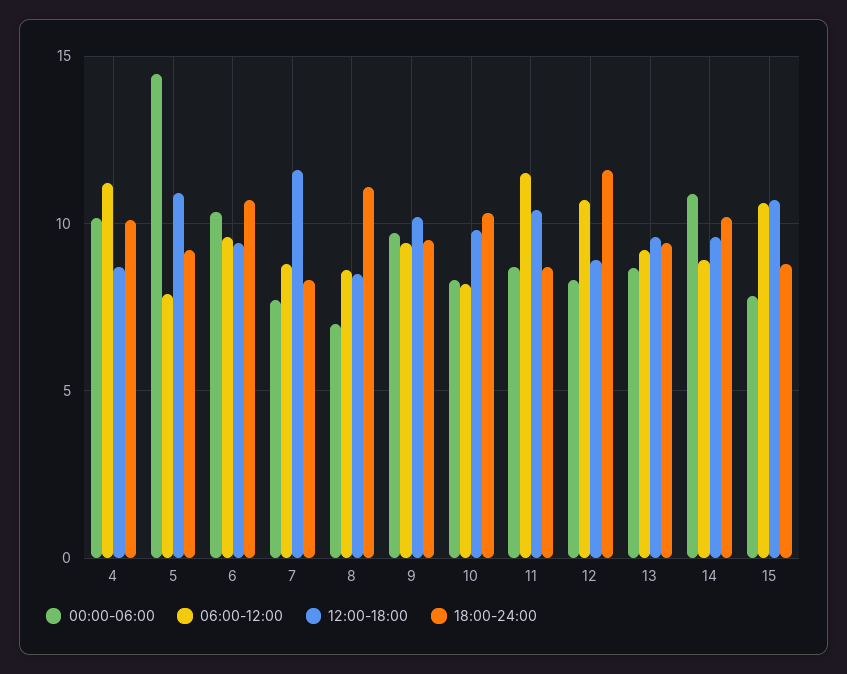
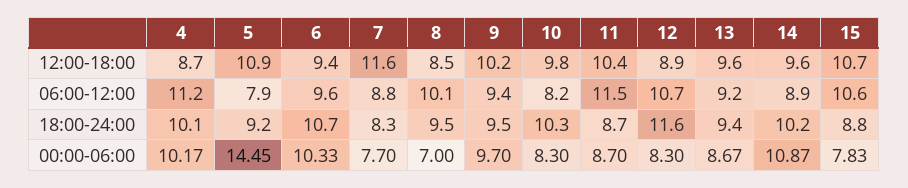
  {
    "00:00-06:00": {
      "4": 10.17,
      "5": 14.45,
      "6": 10.33,
      "7": 7.7,
      "8": 7,
      "9": 9.7,
      "10": 8.3,
      "11": 8.7,
      "12": 8.3,
      "13": 8.67,
      "14": 10.87,
      "15": 7.83
    },
    "06:00-12:00": {
      "4": 11.2,
      "5": 7.9,
      "6": 9.6,
      "7": 8.8,
-     "8": 8.5,
+     "8": 10.1,
      "9": 9.4,
      "10": 8.2,
      "11": 11.5,
      "12": 10.7,
      "13": 9.2,
      "14": 8.9,
      "15": 10.6
    },
    "12:00-18:00": {
      "4": 8.7,
      "5": 10.9,
      "6": 9.4,
      "7": 11.6,
      "8": 8.5,
      "9": 10.2,
      "10": 9.8,
      "11": 10.4,
      "12": 8.9,
      "13": 9.6,
      "14": 9.6,
      "15": 10.7
    },
    "18:00-24:00": {
      "4": 10.1,
      "5": 9.2,
      "6": 10.7,
      "7": 8.3,
-     "8": 11,
+     "8": 9.5,
      "9": 9.5,
      "10": 10.3,
      "11": 8.7,
      "12": 11.6,
      "13": 9.4,
      "14": 10.2,
      "15": 8.8
    }
  }

